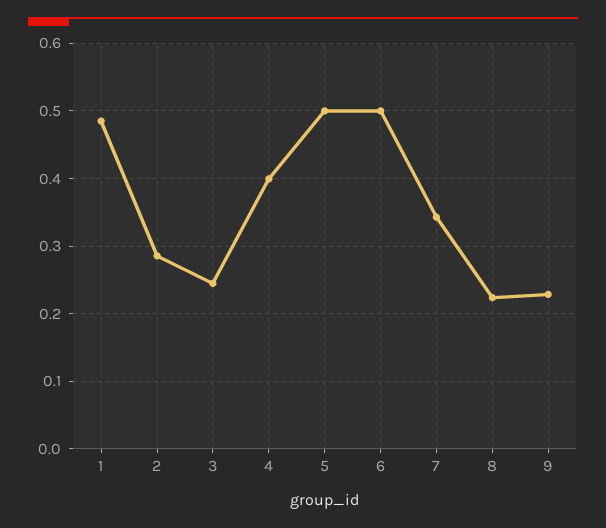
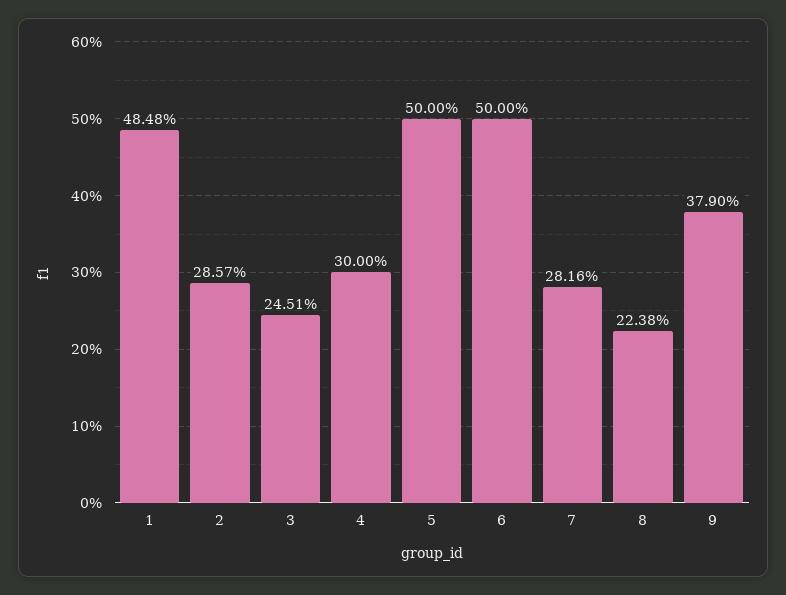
  {
    "1": 0.4848,
    "2": 0.2857,
    "3": 0.2451,
-   "4": 0.4,
+   "4": 0.3,
    "5": 0.5,
    "6": 0.5,
-   "7": 0.34,
+   "7": 0.2816,
    "8": 0.2238,
-   "9": 0.23
+   "9": 0.379
  }

